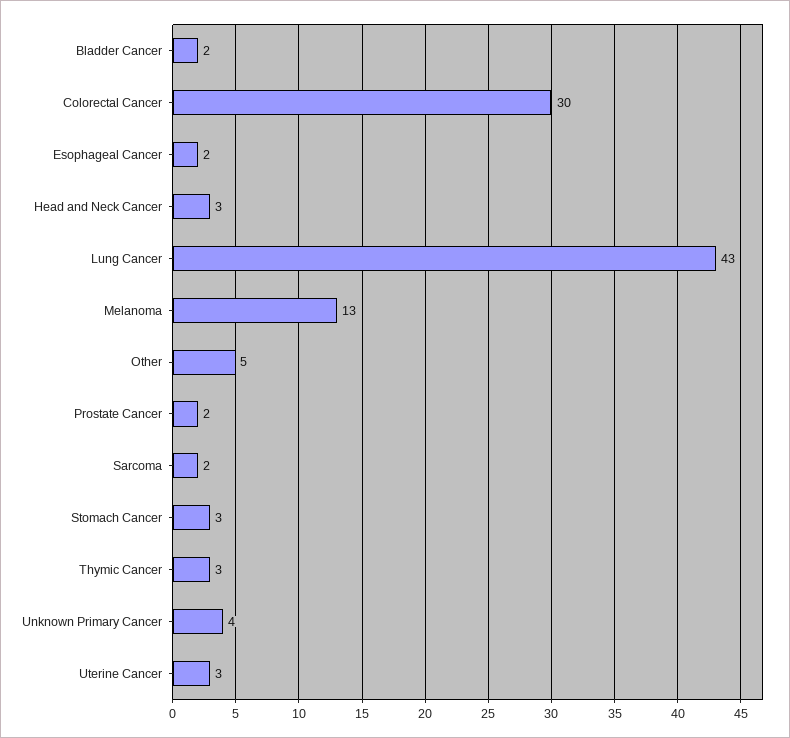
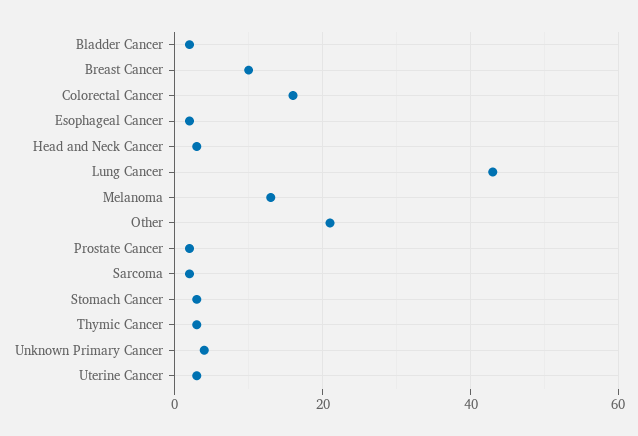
  {
    "Bladder Cancer": 2,
-   "Colorectal Cancer": 30,
+   "Colorectal Cancer": 15,
    "Esophageal Cancer": 2,
    "Head and Neck Cancer": 3,
    "Lung Cancer": 43,
    "Melanoma": 13,
-   "Other": 5,
+   "Other": 20,
    "Prostate Cancer": 2,
    "Sarcoma": 2,
    "Stomach Cancer": 3,
    "Thymic Cancer": 3,
    "Unknown Primary Cancer": 4,
-   "Uterine Cancer": 3
+   "Uterine Cancer": 3,
+   "Breast Cancer": 10
  }

